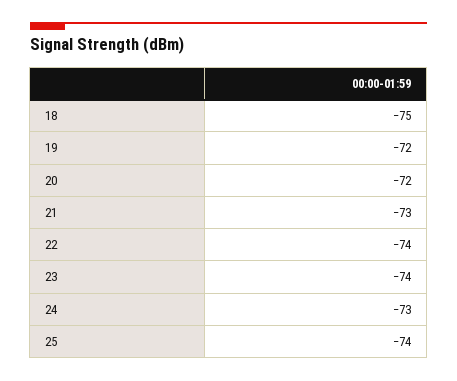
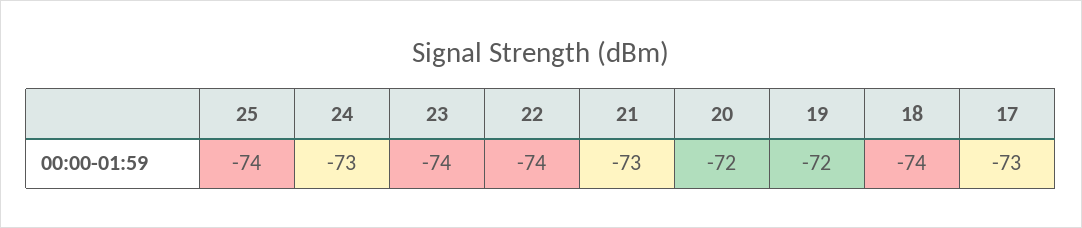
  {
-   "18": -75,
+   "18": -74,
    "19": -72,
    "20": -72,
    "21": -73,
    "22": -74,
    "23": -74,
    "24": -73,
-   "25": -74
+   "25": -74,
+   "17": -73
  }

